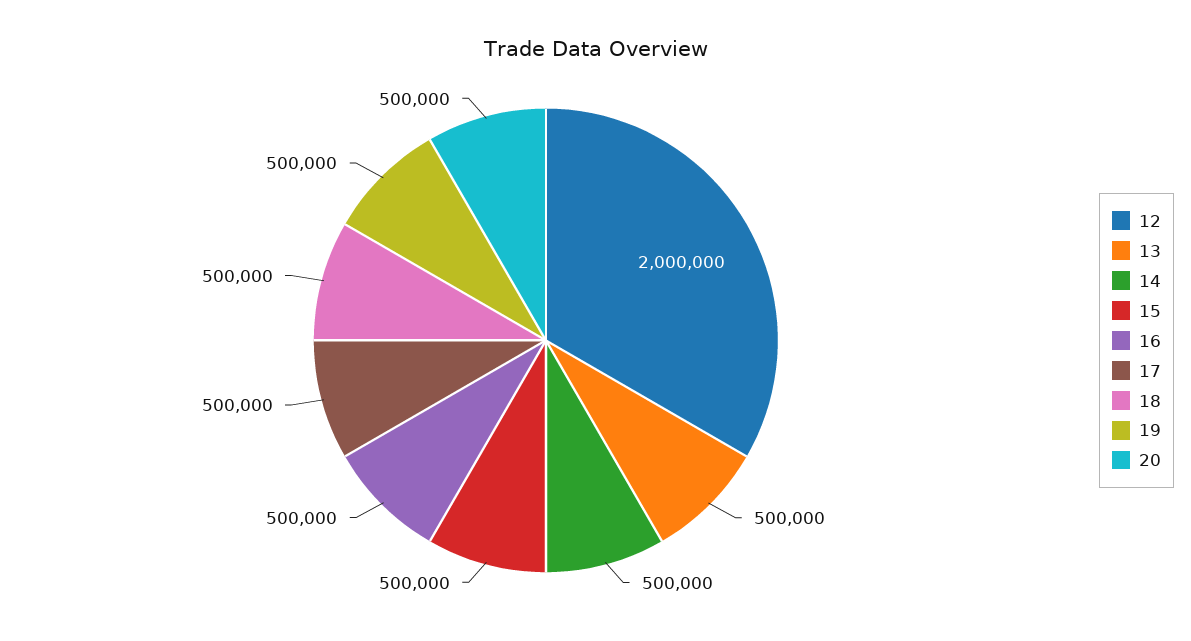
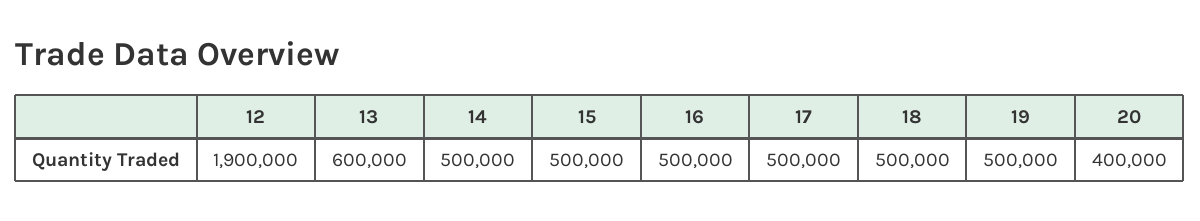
  {
-   "12": 2000000,
+   "12": 1900000,
-   "13": 500000,
+   "13": 600000,
    "14": 500000,
    "15": 500000,
    "16": 500000,
    "17": 500000,
    "18": 500000,
    "19": 500000,
-   "20": 500000
+   "20": 400000
  }

